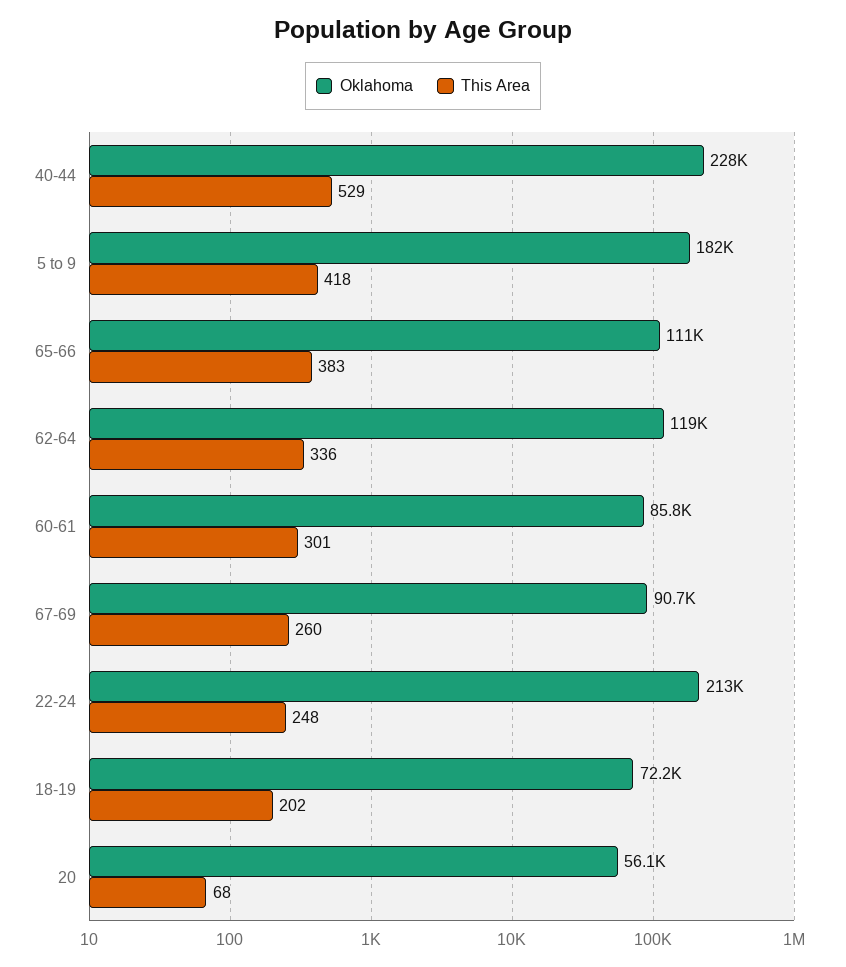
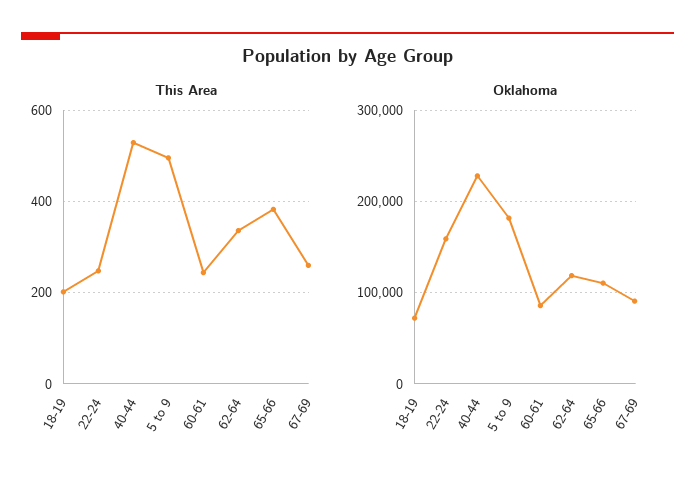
  {
    "Oklahoma": {
      "40-44": 228000,
      "5 to 9": 182000,
      "65-66": 111000,
      "62-64": 119000,
      "60-61": 85800,
      "67-69": 90700,
-     "22-24": 213000,
+     "22-24": 160000,
-     "18-19": 72200,
+     "18-19": 72200
-     "20": 56100
    },
    "This Area": {
      "40-44": 529,
-     "5 to 9": 418,
+     "5 to 9": 500,
      "65-66": 383,
      "62-64": 336,
-     "60-61": 301,
+     "60-61": 240,
      "67-69": 260,
      "22-24": 248,
-     "18-19": 202,
+     "18-19": 202
-     "20": 68
    }
  }

